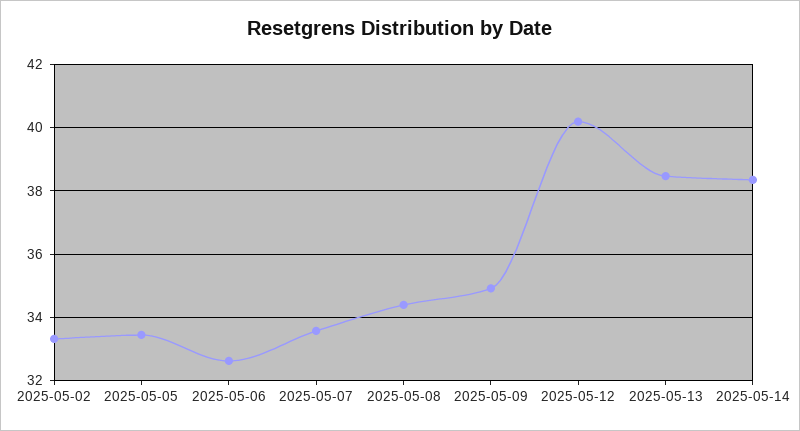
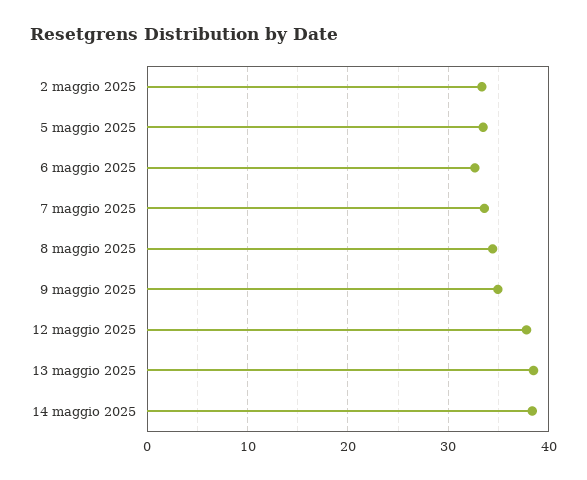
  {
    "2025-05-02": 33.4,
    "2025-05-05": 33.4,
    "2025-05-06": 32.6,
    "2025-05-07": 33.6,
    "2025-05-08": 34.4,
    "2025-05-09": 35,
-   "2025-05-12": 40.2,
+   "2025-05-12": 38,
    "2025-05-13": 38.4,
    "2025-05-14": 38.4
  }

